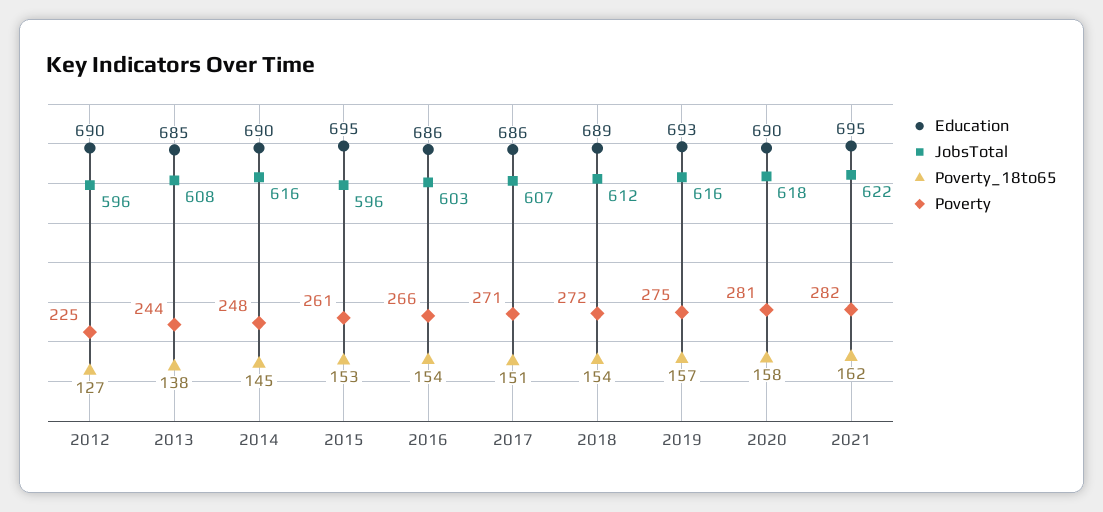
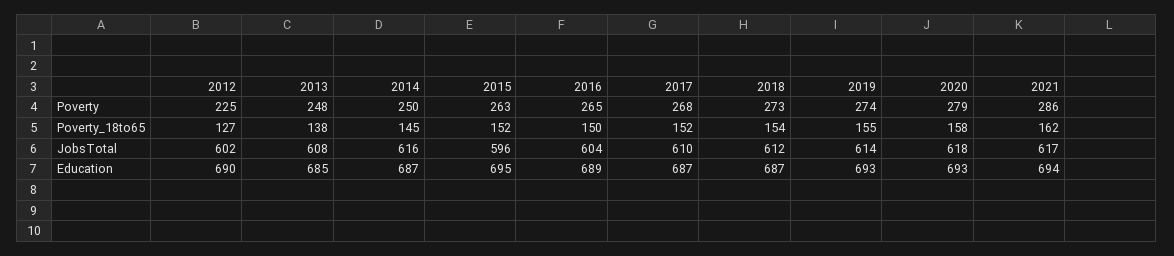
  {
    "Education": {
      "2012": 690,
      "2013": 685,
-     "2014": 690,
+     "2014": 687,
      "2015": 695,
-     "2016": 686,
+     "2016": 689,
-     "2017": 686,
+     "2017": 687,
-     "2018": 689,
+     "2018": 687,
      "2019": 693,
-     "2020": 690,
+     "2020": 693,
-     "2021": 695
+     "2021": 694
    },
    "JobsTotal": {
-     "2012": 596,
+     "2012": 602,
      "2013": 608,
      "2014": 616,
      "2015": 596,
-     "2016": 603,
+     "2016": 604,
-     "2017": 607,
+     "2017": 610,
      "2018": 612,
-     "2019": 616,
+     "2019": 614,
      "2020": 618,
-     "2021": 622
+     "2021": 617
    },
    "Poverty_18to65": {
      "2012": 127,
      "2013": 138,
      "2014": 145,
-     "2015": 153,
+     "2015": 152,
-     "2016": 154,
+     "2016": 150,
-     "2017": 151,
+     "2017": 152,
      "2018": 154,
-     "2019": 157,
+     "2019": 155,
      "2020": 158,
      "2021": 162
    },
    "Poverty": {
      "2012": 225,
-     "2013": 244,
+     "2013": 248,
-     "2014": 248,
+     "2014": 250,
-     "2015": 261,
+     "2015": 263,
-     "2016": 266,
+     "2016": 265,
-     "2017": 271,
+     "2017": 268,
-     "2018": 272,
+     "2018": 273,
-     "2019": 275,
+     "2019": 274,
-     "2020": 281,
+     "2020": 279,
-     "2021": 282
+     "2021": 286
    }
  }

